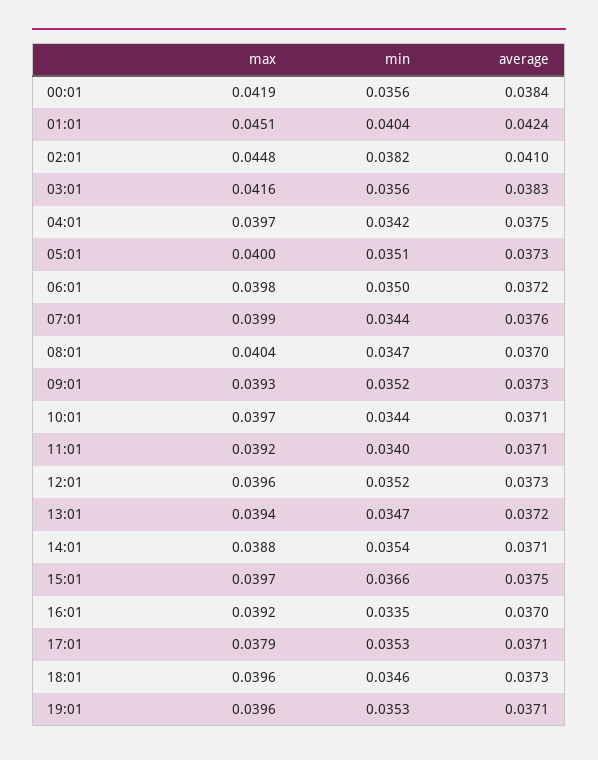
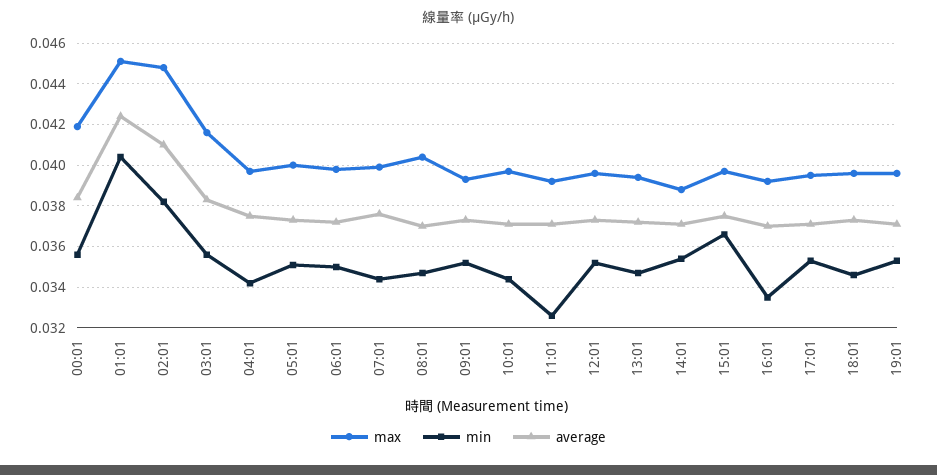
  {
    "max": {
      "00:01": 0.0419,
      "01:01": 0.0451,
      "02:01": 0.0448,
      "03:01": 0.0416,
      "04:01": 0.0397,
      "05:01": 0.04,
      "06:01": 0.0398,
      "07:01": 0.0399,
      "08:01": 0.0404,
      "09:01": 0.0393,
      "10:01": 0.0397,
      "11:01": 0.0392,
      "12:01": 0.0396,
      "13:01": 0.0394,
      "14:01": 0.0388,
      "15:01": 0.0397,
      "16:01": 0.0392,
-     "17:01": 0.0379,
+     "17:01": 0.0395,
      "18:01": 0.0396,
      "19:01": 0.0396
    },
    "min": {
      "00:01": 0.0356,
      "01:01": 0.0404,
      "02:01": 0.0382,
      "03:01": 0.0356,
      "04:01": 0.0342,
      "05:01": 0.0351,
      "06:01": 0.035,
      "07:01": 0.0344,
      "08:01": 0.0347,
      "09:01": 0.0352,
      "10:01": 0.0344,
-     "11:01": 0.034,
+     "11:01": 0.0325,
      "12:01": 0.0352,
      "13:01": 0.0347,
      "14:01": 0.0354,
      "15:01": 0.0366,
      "16:01": 0.0335,
      "17:01": 0.0353,
      "18:01": 0.0346,
      "19:01": 0.0353
    },
    "average": {
      "00:01": 0.0384,
      "01:01": 0.0424,
      "02:01": 0.041,
      "03:01": 0.0383,
      "04:01": 0.0375,
      "05:01": 0.0373,
      "06:01": 0.0372,
      "07:01": 0.0376,
      "08:01": 0.037,
      "09:01": 0.0373,
      "10:01": 0.0371,
      "11:01": 0.0371,
      "12:01": 0.0373,
      "13:01": 0.0372,
      "14:01": 0.0371,
      "15:01": 0.0375,
      "16:01": 0.037,
      "17:01": 0.0371,
      "18:01": 0.0373,
      "19:01": 0.0371
    }
  }

